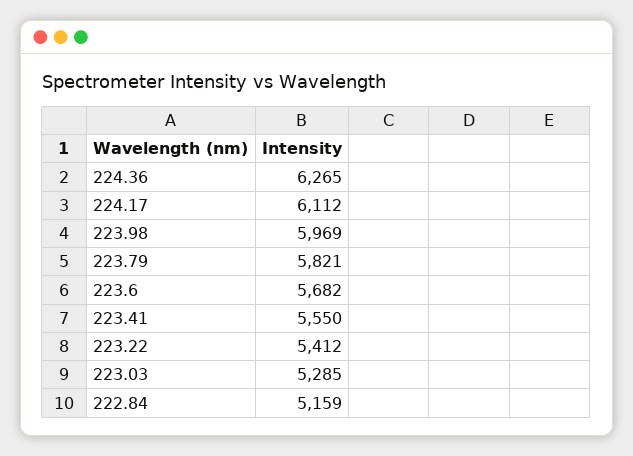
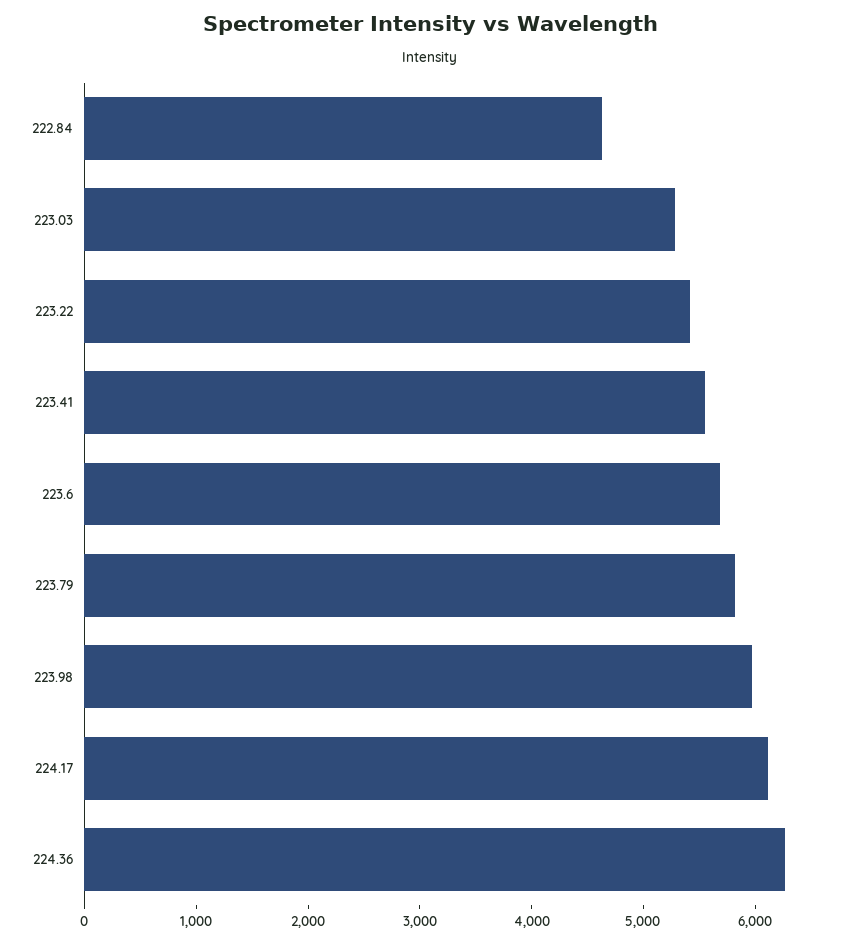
  {
    "224.36": 6265,
    "224.17": 6112,
    "223.98": 5969,
    "223.79": 5821,
    "223.6": 5682,
    "223.41": 5550,
    "223.22": 5412,
    "223.03": 5285,
-   "222.84": 5159
+   "222.84": 4600
  }

